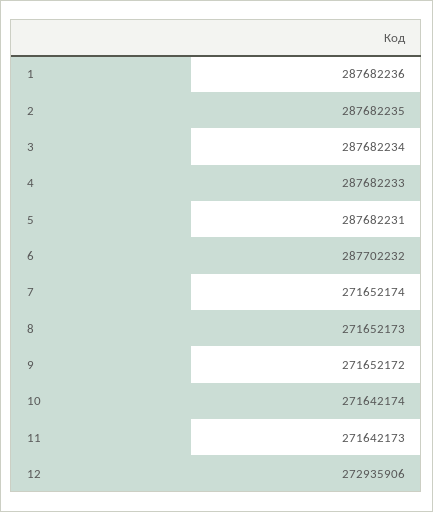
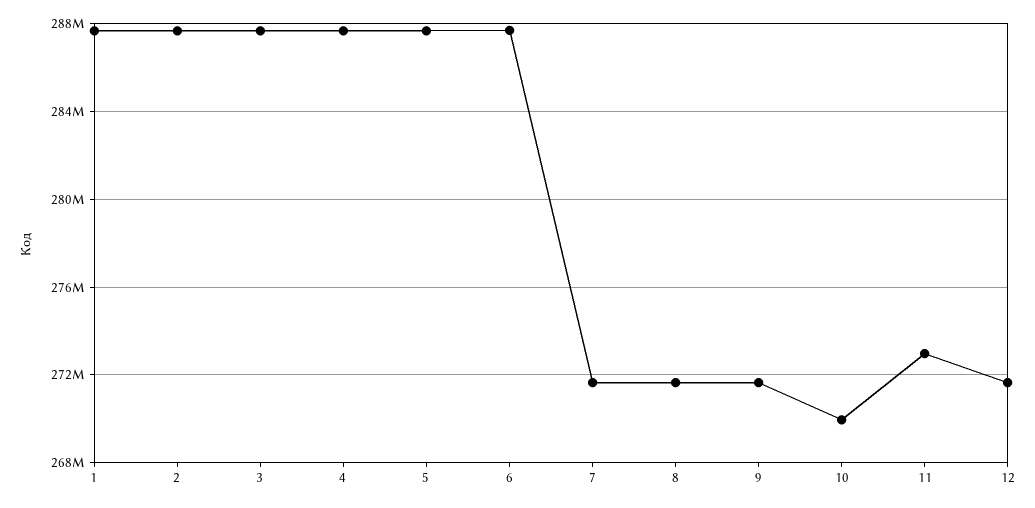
  {
    "1": 287682236,
    "2": 287682235,
    "3": 287682234,
    "4": 287682233,
    "5": 287682231,
    "6": 287702232,
    "7": 271652174,
    "8": 271652173,
    "9": 271652172,
-   "10": 271642174,
+   "10": 270000000,
-   "11": 271642173,
+   "11": 273000000,
-   "12": 272935906
+   "12": 271500000
  }

